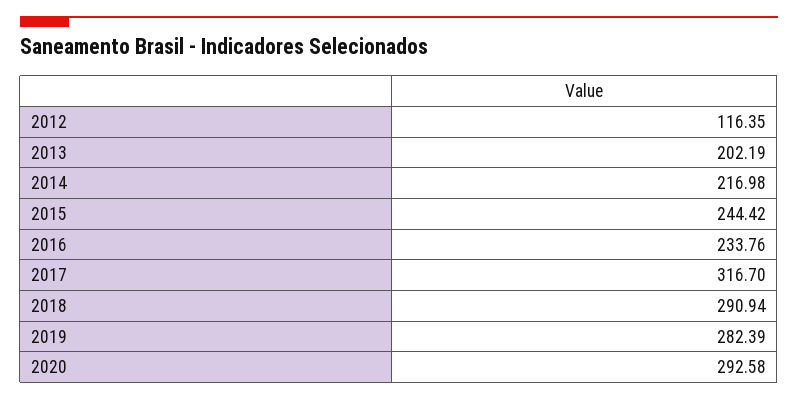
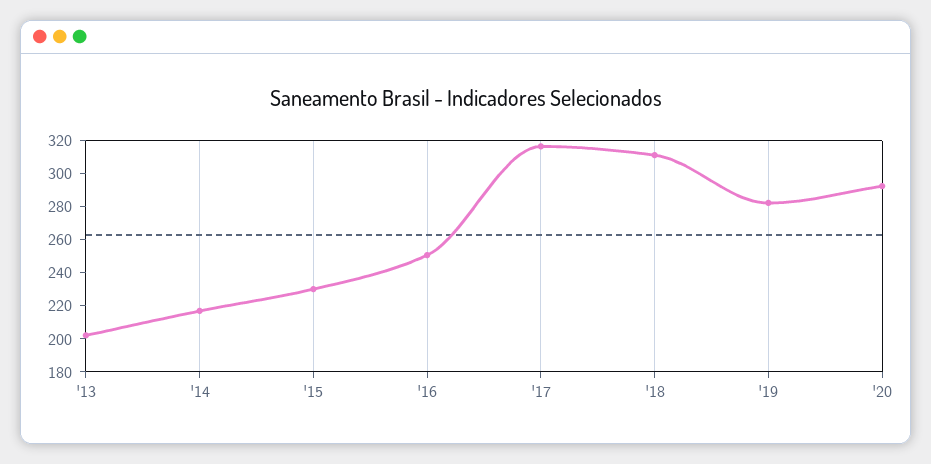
  {
-   "2012": 116.35,
    "2013": 202.19,
    "2014": 216.98,
-   "2015": 244.42,
+   "2015": 230,
-   "2016": 233.76,
+   "2016": 250,
    "2017": 316.7,
-   "2018": 290.94,
+   "2018": 310,
    "2019": 282.39,
    "2020": 292.58
  }

